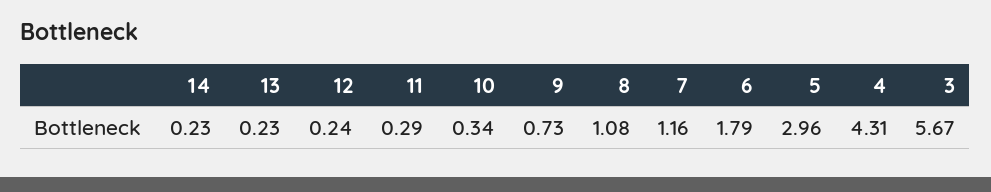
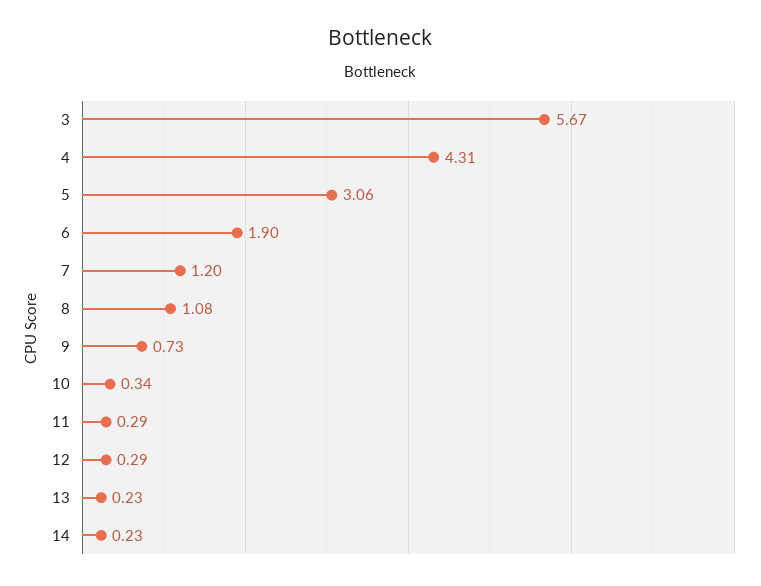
  {
    "14": 0.23,
    "13": 0.23,
-   "12": 0.24,
+   "12": 0.29,
    "11": 0.29,
    "10": 0.34,
    "9": 0.73,
    "8": 1.08,
-   "7": 1.16,
+   "7": 1.2,
-   "6": 1.79,
+   "6": 1.9,
-   "5": 2.96,
+   "5": 3.06,
    "4": 4.31,
    "3": 5.67
  }

